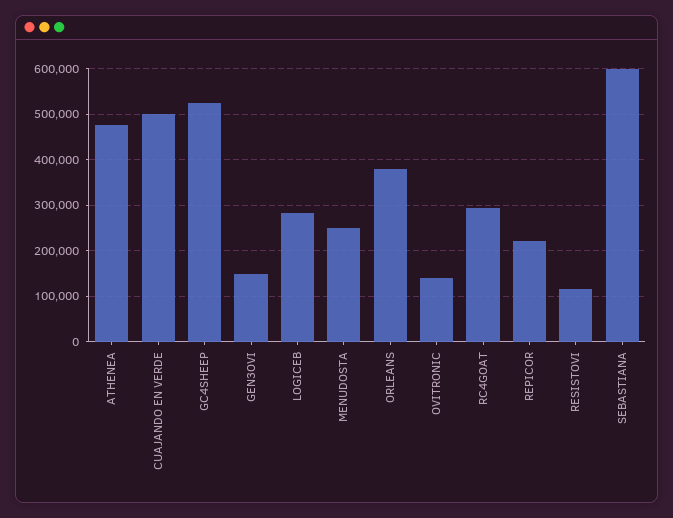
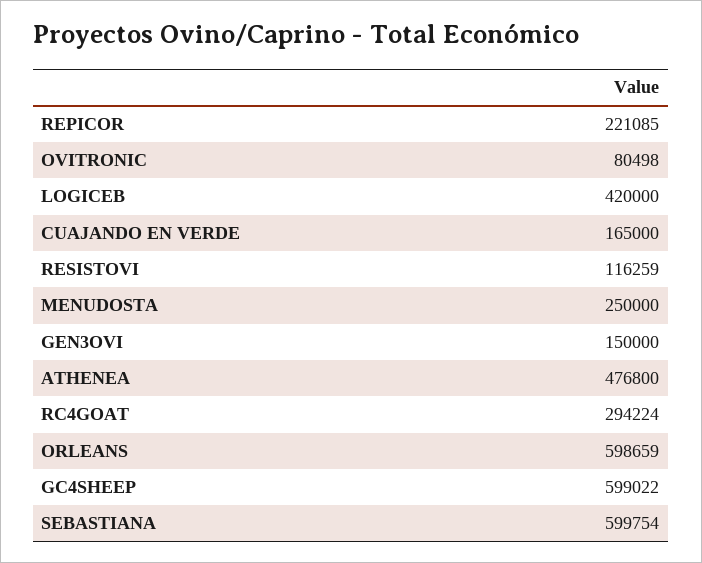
  {
    "ATHENEA": 476800,
-   "CUAJANDO EN VERDE": 500000,
+   "CUAJANDO EN VERDE": 165000,
-   "GC4SHEEP": 520000,
+   "GC4SHEEP": 599022,
    "GEN3OVI": 150000,
-   "LOGICEB": 280000,
+   "LOGICEB": 420000,
    "MENUDOSTA": 250000,
-   "ORLEANS": 380000,
+   "ORLEANS": 598659,
-   "OVITRONIC": 140000,
+   "OVITRONIC": 80498,
    "RC4GOAT": 294224,
    "REPICOR": 221085,
    "RESISTOVI": 116259,
    "SEBASTIANA": 599754
  }

